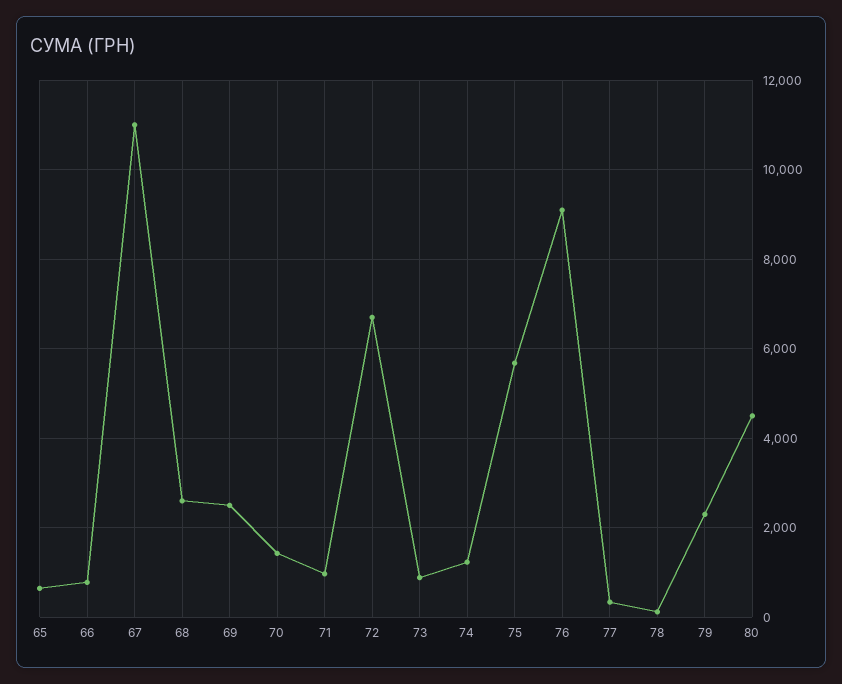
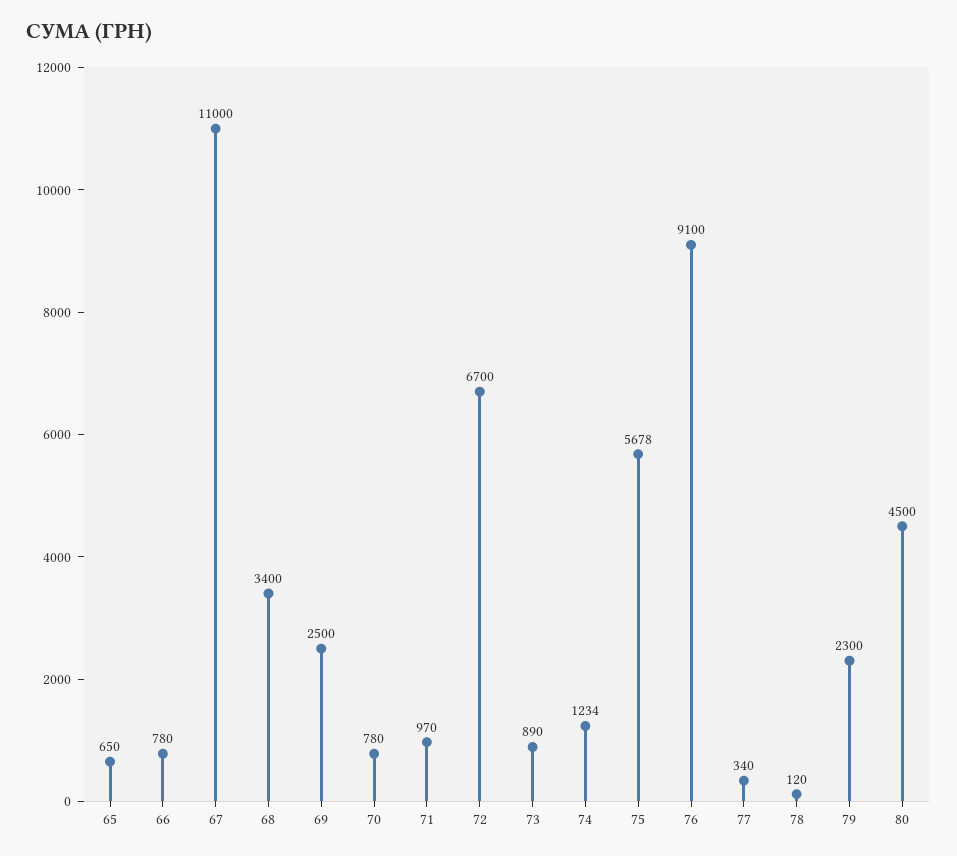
  {
    "65": 650,
    "66": 780,
    "67": 11000,
-   "68": 2600,
+   "68": 3400,
    "69": 2500,
-   "70": 1400,
+   "70": 780,
    "71": 970,
    "72": 6700,
    "73": 890,
    "74": 1234,
    "75": 5678,
    "76": 9100,
    "77": 340,
    "78": 120,
    "79": 2300,
    "80": 4500
  }

